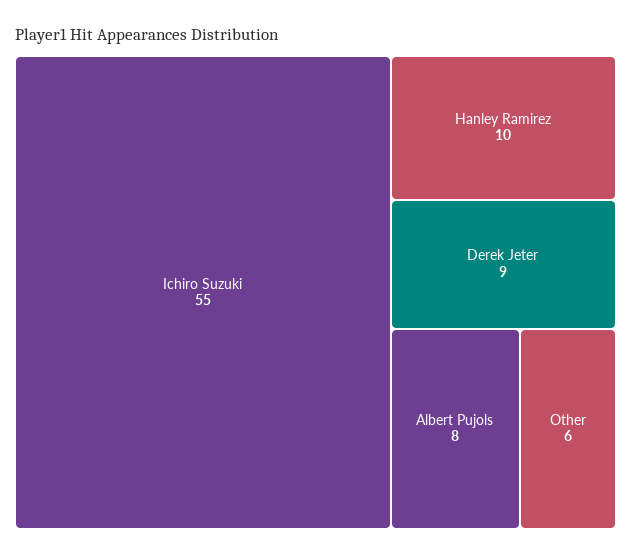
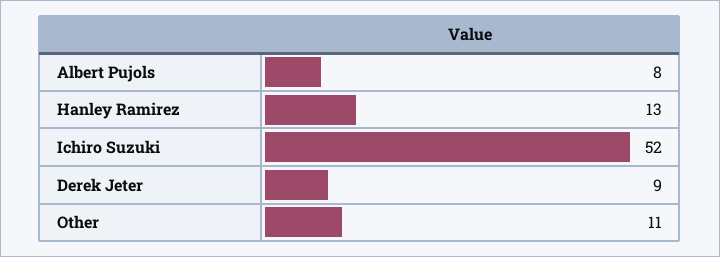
  {
-   "Ichiro Suzuki": 55,
+   "Ichiro Suzuki": 52,
-   "Hanley Ramirez": 10,
+   "Hanley Ramirez": 13,
    "Derek Jeter": 9,
    "Albert Pujols": 8,
-   "Other": 6
+   "Other": 11
  }

